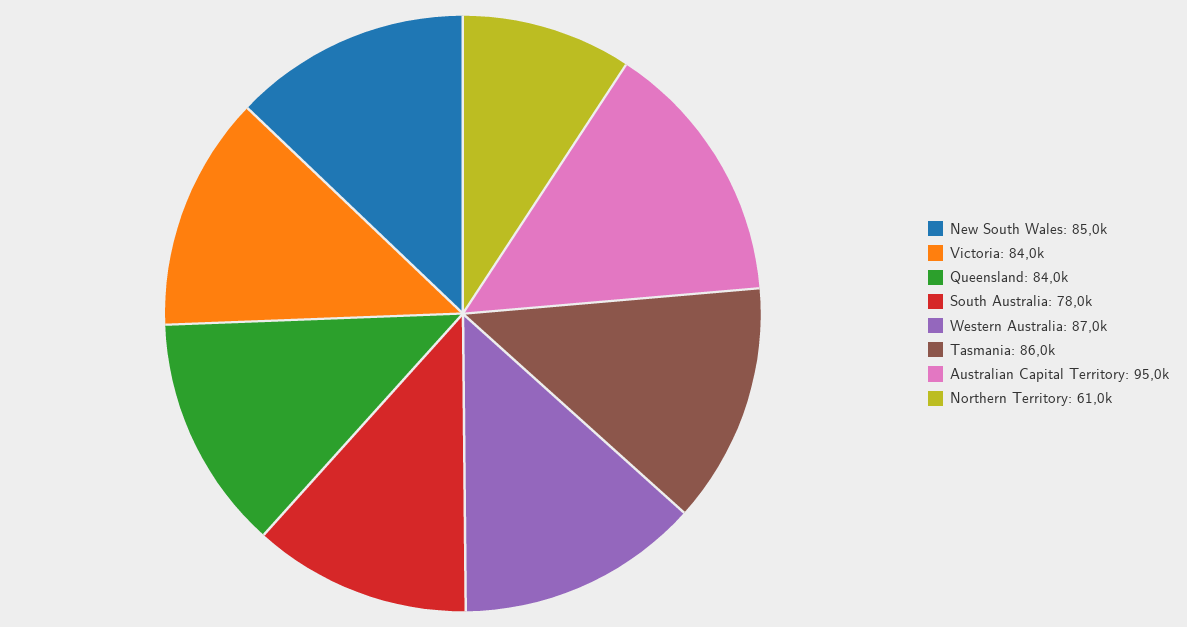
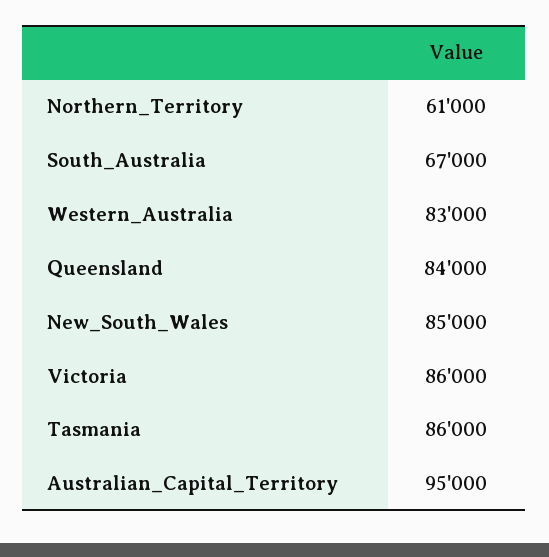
  {
    "New South Wales": 85000,
-   "Victoria": 84000,
+   "Victoria": 86000,
    "Queensland": 84000,
-   "South Australia": 78000,
+   "South Australia": 67000,
-   "Western Australia": 87000,
+   "Western Australia": 83000,
    "Tasmania": 86000,
    "Australian Capital Territory": 95000,
    "Northern Territory": 61000
  }

